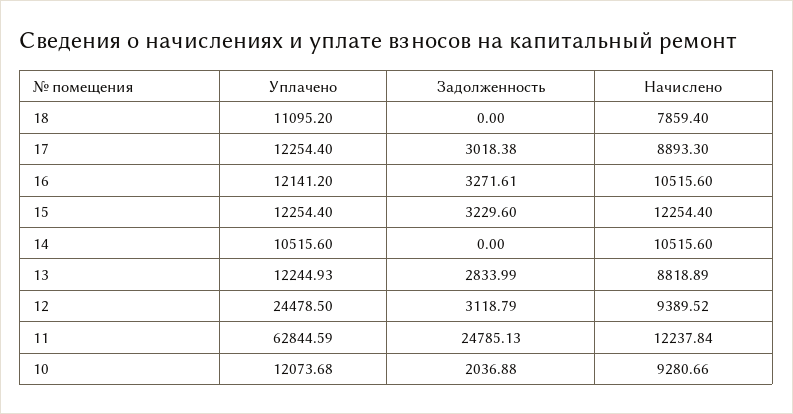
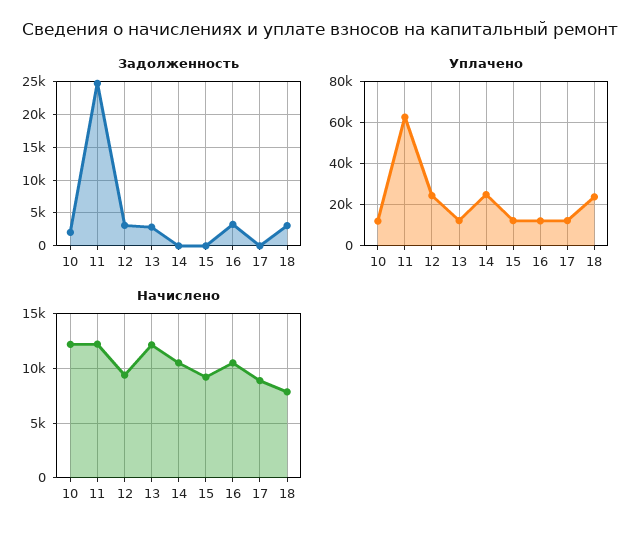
  {
    "Уплачено": {
-     "18": 11095.2,
+     "18": 25000,
      "17": 12254.4,
      "16": 12141.2,
      "15": 12254.4,
-     "14": 10515.6,
+     "14": 25000,
      "13": 12244.93,
      "12": 24478.5,
      "11": 62844.59,
      "10": 12073.68
    },
    "Задолженность": {
-     "18": 0,
+     "18": 3000,
-     "17": 3018.38,
+     "17": 0,
      "16": 3271.61,
-     "15": 3229.6,
+     "15": 0,
      "14": 0,
      "13": 2833.99,
      "12": 3118.79,
      "11": 24785.13,
      "10": 2036.88
    },
    "Начислено": {
      "18": 7859.4,
      "17": 8893.3,
      "16": 10515.6,
-     "15": 12254.4,
+     "15": 9000,
      "14": 10515.6,
-     "13": 8818.89,
+     "13": 12000,
      "12": 9389.52,
      "11": 12237.84,
-     "10": 9280.66
+     "10": 12000
    }
  }

